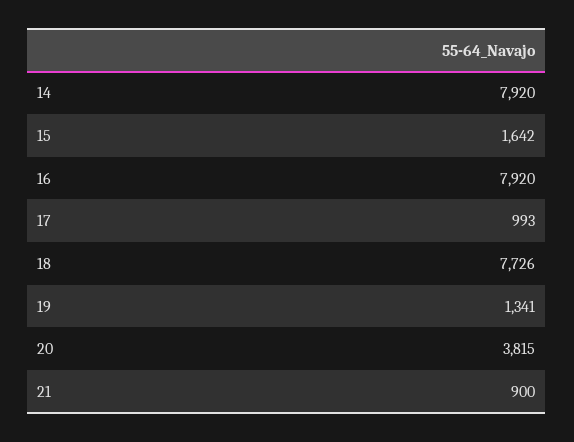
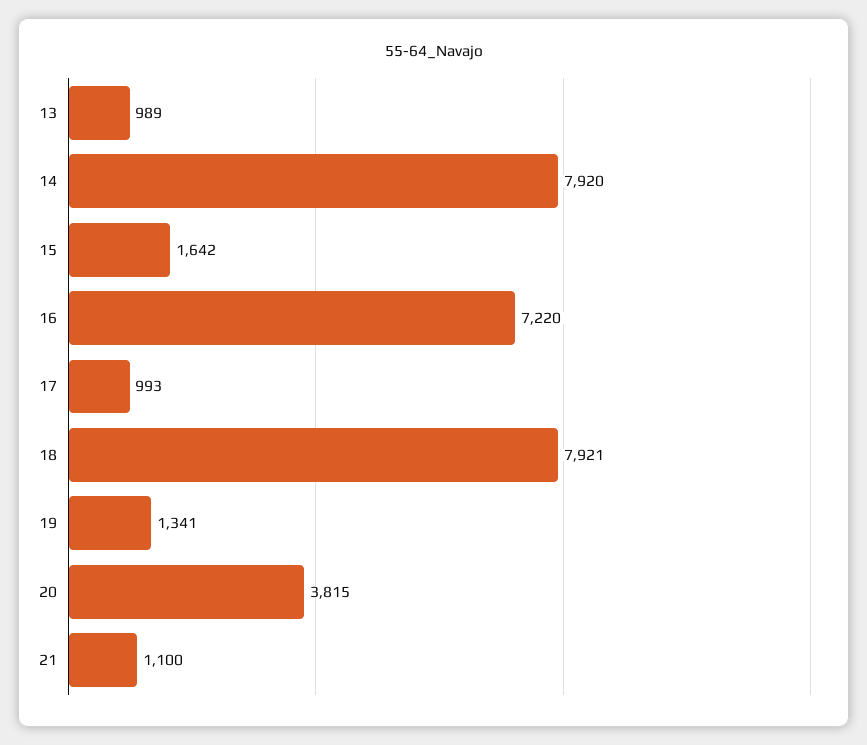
  {
    "14": 7920,
    "15": 1642,
-   "16": 7920,
+   "16": 7220,
    "17": 993,
-   "18": 7726,
+   "18": 7921,
    "19": 1341,
    "20": 3815,
-   "21": 900
+   "21": 1100,
+   "13": 989
  }

